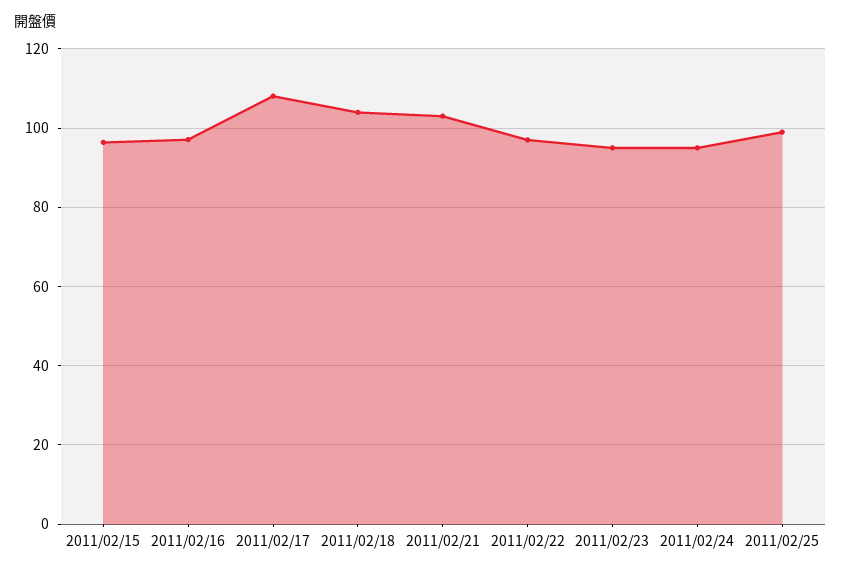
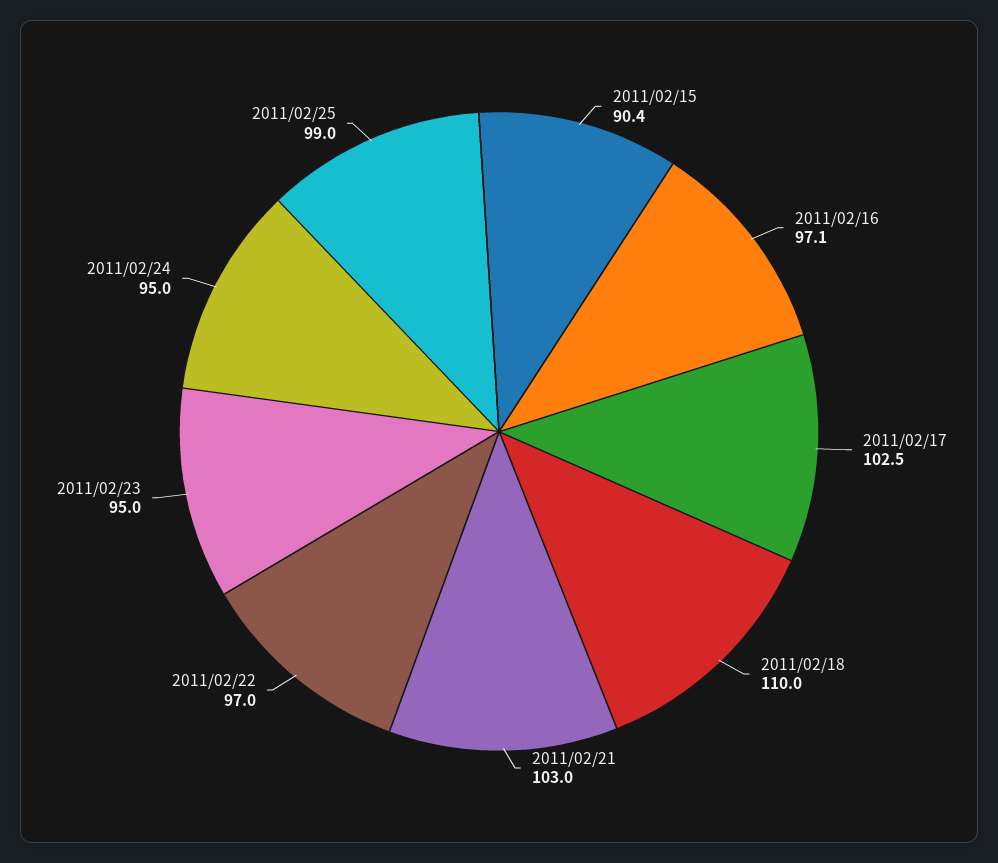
  {
-   "2011/02/15": 96,
+   "2011/02/15": 90.4,
    "2011/02/16": 97.1,
-   "2011/02/17": 108,
+   "2011/02/17": 102.5,
-   "2011/02/18": 104,
+   "2011/02/18": 110,
    "2011/02/21": 103,
    "2011/02/22": 97,
    "2011/02/23": 95,
    "2011/02/24": 95,
    "2011/02/25": 99
  }

